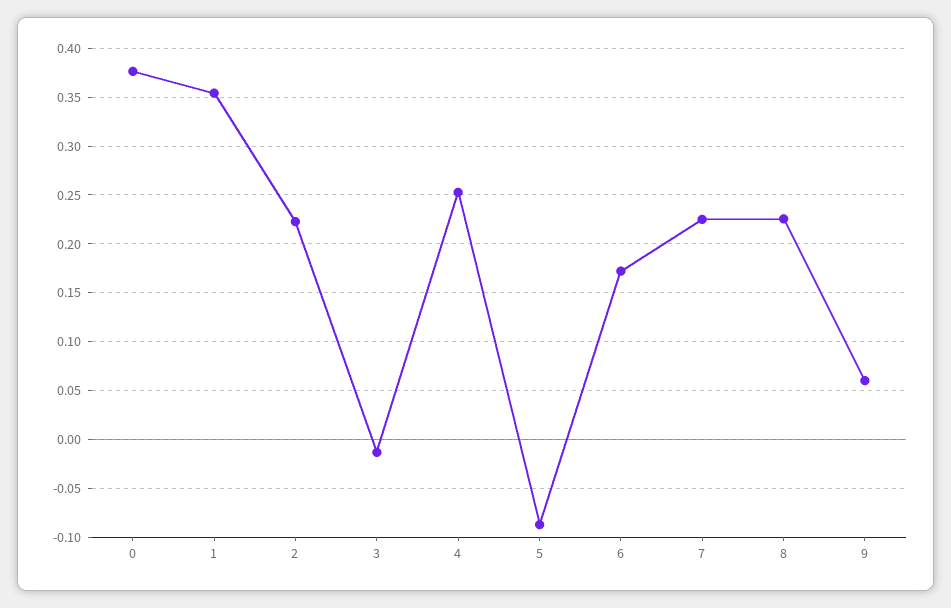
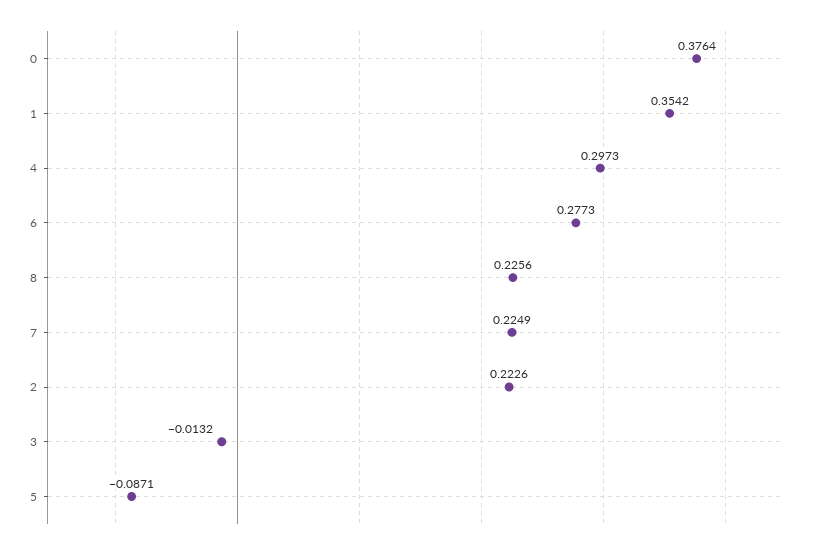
  {
    "0": 0.3764,
    "1": 0.3542,
    "2": 0.2226,
    "3": -0.0132,
-   "4": 0.25,
+   "4": 0.2973,
    "5": -0.0871,
-   "6": 0.17,
+   "6": 0.2773,
    "7": 0.2249,
-   "8": 0.2256,
+   "8": 0.2256
-   "9": 0.06
  }

